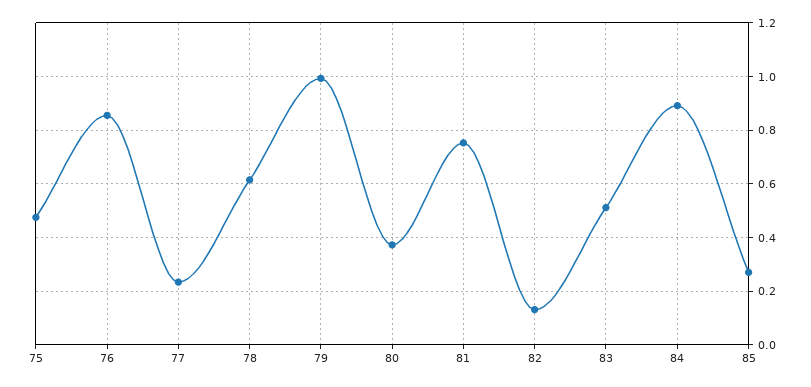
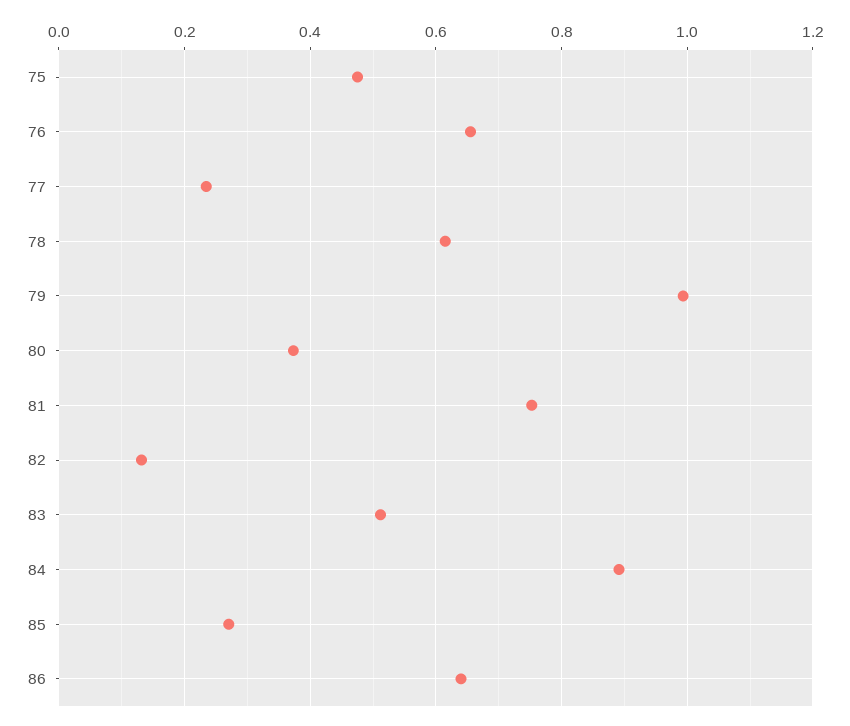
  {
    "75": 0.48,
-   "76": 0.85,
+   "76": 0.66,
    "77": 0.24,
    "78": 0.62,
    "79": 1,
    "80": 0.38,
    "81": 0.76,
    "82": 0.14,
    "83": 0.52,
    "84": 0.9,
-   "85": 0.28
+   "85": 0.28,
+   "86": 0.64
  }

